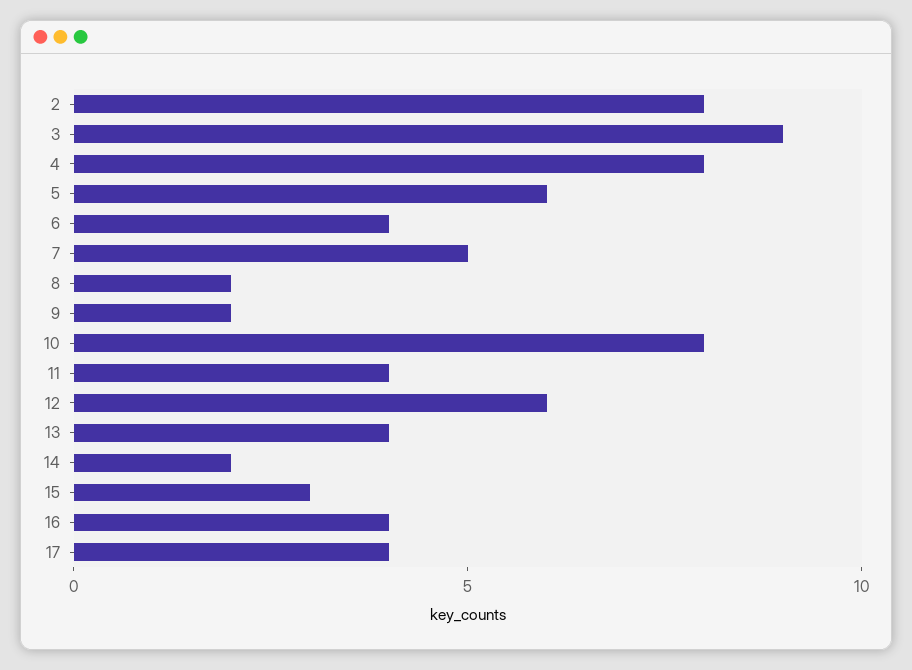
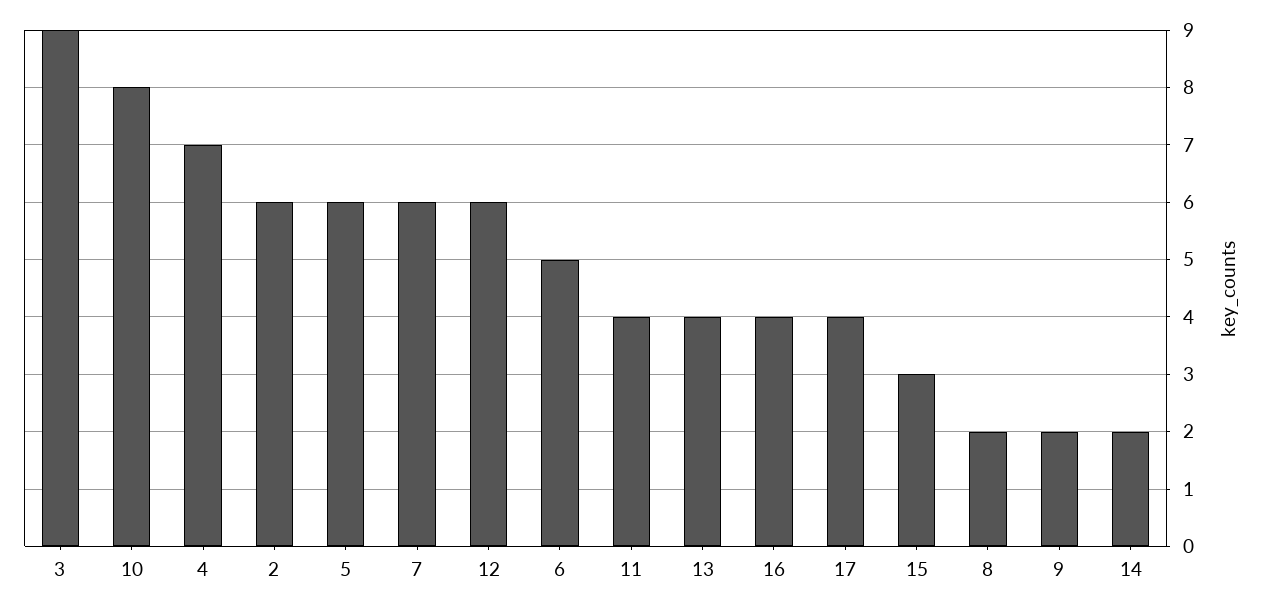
  {
-   "2": 8,
+   "2": 6,
    "3": 9,
-   "4": 8,
+   "4": 7,
    "5": 6,
-   "6": 4,
+   "6": 5,
-   "7": 5,
+   "7": 6,
    "8": 2,
    "9": 2,
    "10": 8,
    "11": 4,
    "12": 6,
    "13": 4,
    "14": 2,
    "15": 3,
    "16": 4,
    "17": 4
  }

